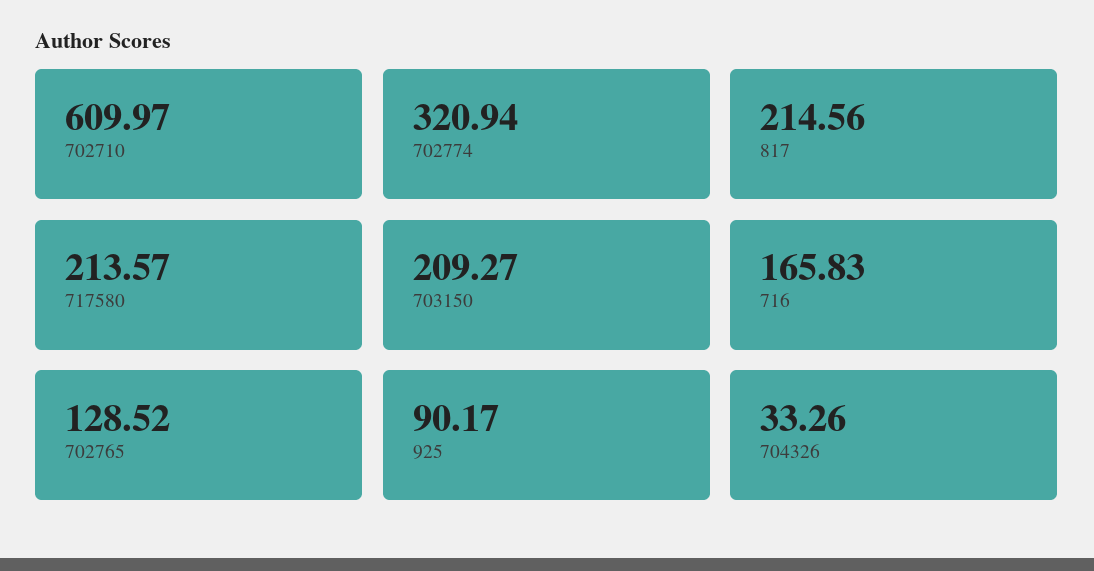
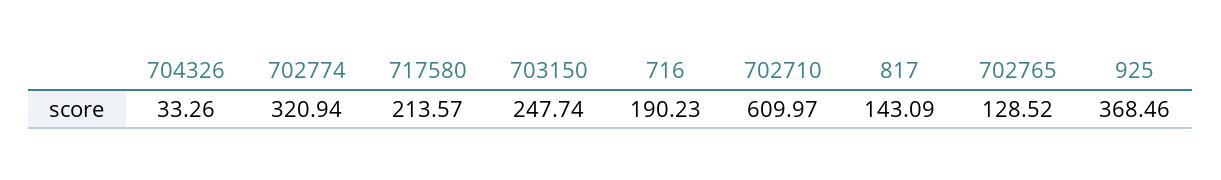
  {
    "702710": 609.97,
    "702774": 320.94,
-   "817": 214.56,
+   "817": 143.09,
    "717580": 213.57,
-   "703150": 209.27,
+   "703150": 247.74,
-   "716": 165.83,
+   "716": 190.23,
    "702765": 128.52,
-   "925": 90.17,
+   "925": 368.46,
    "704326": 33.26
  }

